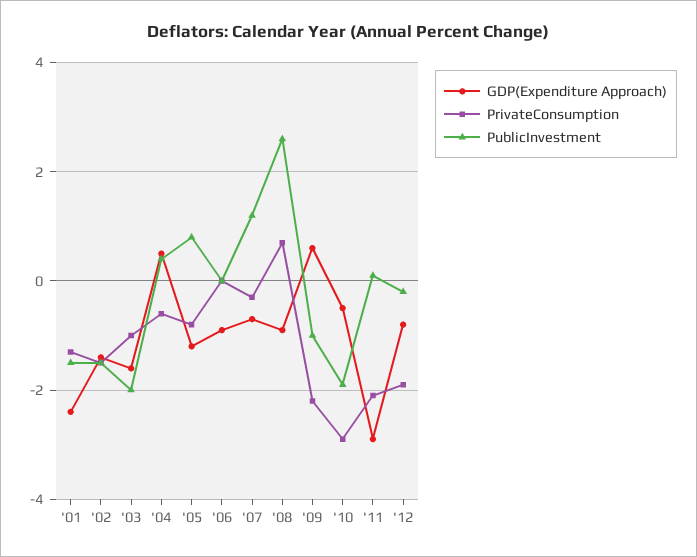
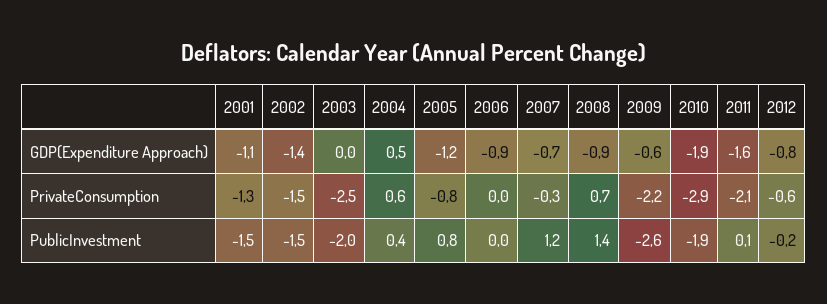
  {
    "GDP(Expenditure Approach)": {
-     "'01": -2.5,
+     "'01": -1.1,
      "'02": -1.4,
-     "'03": -1.5,
+     "'03": 0,
      "'04": 0.5,
      "'05": -1.2,
      "'06": -0.9,
      "'07": -0.7,
      "'08": -0.9,
-     "'09": 0.5,
+     "'09": -0.6,
-     "'10": -0.5,
+     "'10": -1.9,
-     "'11": -3,
+     "'11": -1.6,
      "'12": -0.8
    },
    "PrivateConsumption": {
      "'01": -1.3,
      "'02": -1.5,
-     "'03": -1,
+     "'03": -2.5,
-     "'04": -0.5,
+     "'04": 0.6,
      "'05": -0.8,
      "'06": 0,
      "'07": -0.3,
      "'08": 0.7,
      "'09": -2.2,
      "'10": -2.9,
      "'11": -2.1,
-     "'12": -2
+     "'12": -0.6
    },
    "PublicInvestment": {
      "'01": -1.5,
      "'02": -1.5,
      "'03": -2,
      "'04": 0.4,
      "'05": 0.8,
      "'06": 0,
      "'07": 1.2,
-     "'08": 2.5,
+     "'08": 1.4,
-     "'09": -1,
+     "'09": -2.6,
      "'10": -1.9,
      "'11": 0.1,
      "'12": -0.2
    }
  }

